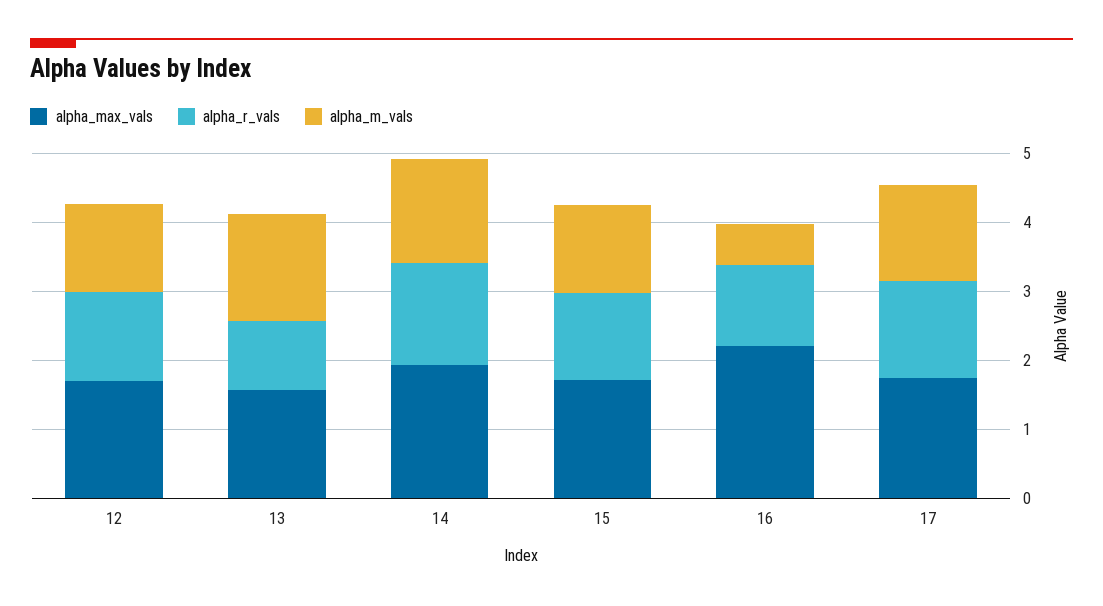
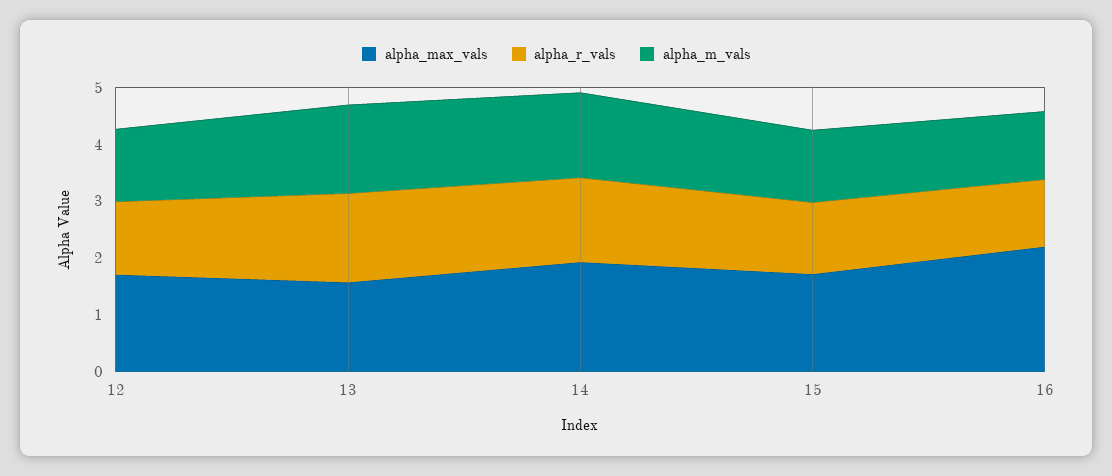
  {
    "alpha_max_vals": {
      "12": 1.8,
      "13": 1.6,
      "14": 2,
      "15": 1.8,
-     "16": 2.2,
+     "16": 2.2
-     "17": 1.8
    },
    "alpha_r_vals": {
      "12": 1.2,
-     "13": 1,
+     "13": 1.6,
      "14": 1.4,
      "15": 1.2,
-     "16": 1.2,
+     "16": 1.2
-     "17": 1.4
    },
    "alpha_m_vals": {
      "12": 1.2,
      "13": 1.6,
      "14": 1.4,
      "15": 1.2,
-     "16": 0.6,
+     "16": 1.2
-     "17": 1.4
    }
  }

